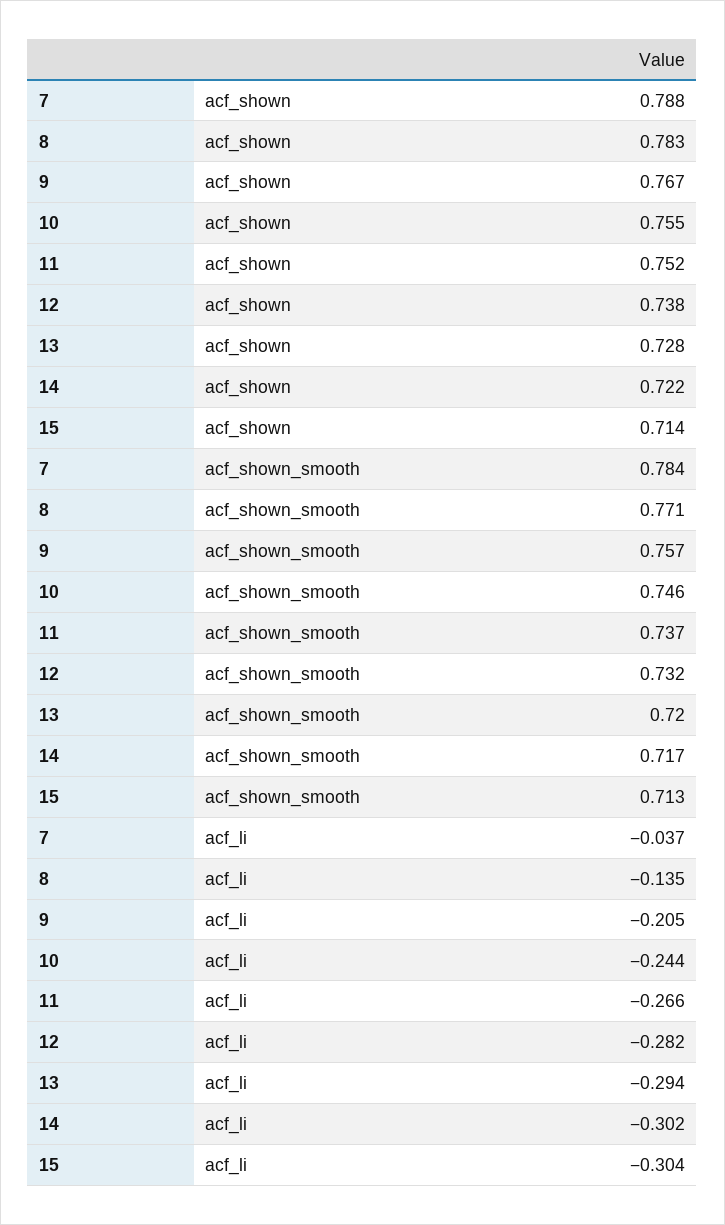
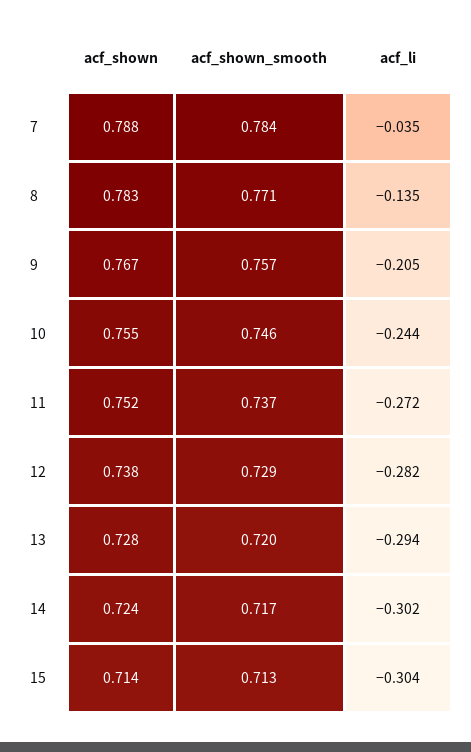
  {
    "7": {
      "acf_shown": 0.788,
      "acf_shown_smooth": 0.784,
-     "acf_li": -0.037
+     "acf_li": -0.035
    },
    "8": {
      "acf_shown": 0.783,
      "acf_shown_smooth": 0.771,
      "acf_li": -0.135
    },
    "9": {
      "acf_shown": 0.767,
      "acf_shown_smooth": 0.757,
      "acf_li": -0.205
    },
    "10": {
      "acf_shown": 0.755,
      "acf_shown_smooth": 0.746,
      "acf_li": -0.244
    },
    "11": {
      "acf_shown": 0.752,
      "acf_shown_smooth": 0.737,
-     "acf_li": -0.266
+     "acf_li": -0.272
    },
    "12": {
      "acf_shown": 0.738,
-     "acf_shown_smooth": 0.732,
+     "acf_shown_smooth": 0.729,
      "acf_li": -0.282
    },
    "13": {
      "acf_shown": 0.728,
      "acf_shown_smooth": 0.72,
      "acf_li": -0.294
    },
    "14": {
-     "acf_shown": 0.722,
+     "acf_shown": 0.724,
      "acf_shown_smooth": 0.717,
      "acf_li": -0.302
    },
    "15": {
      "acf_shown": 0.714,
      "acf_shown_smooth": 0.713,
      "acf_li": -0.304
    }
  }

